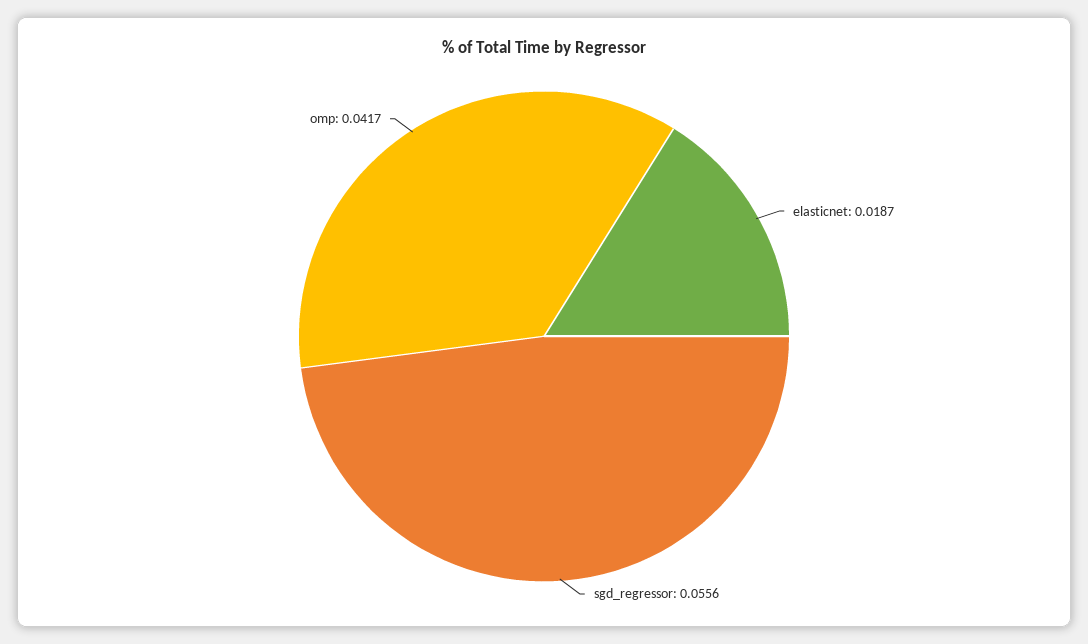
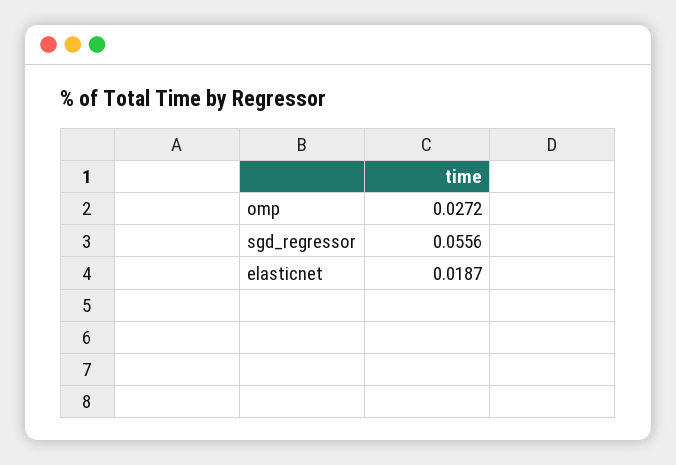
  {
    "elasticnet": 0.0187,
    "sgd_regressor": 0.0556,
-   "omp": 0.0417
+   "omp": 0.0272
  }

